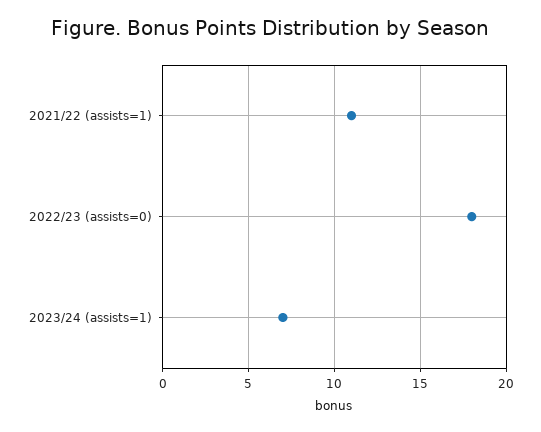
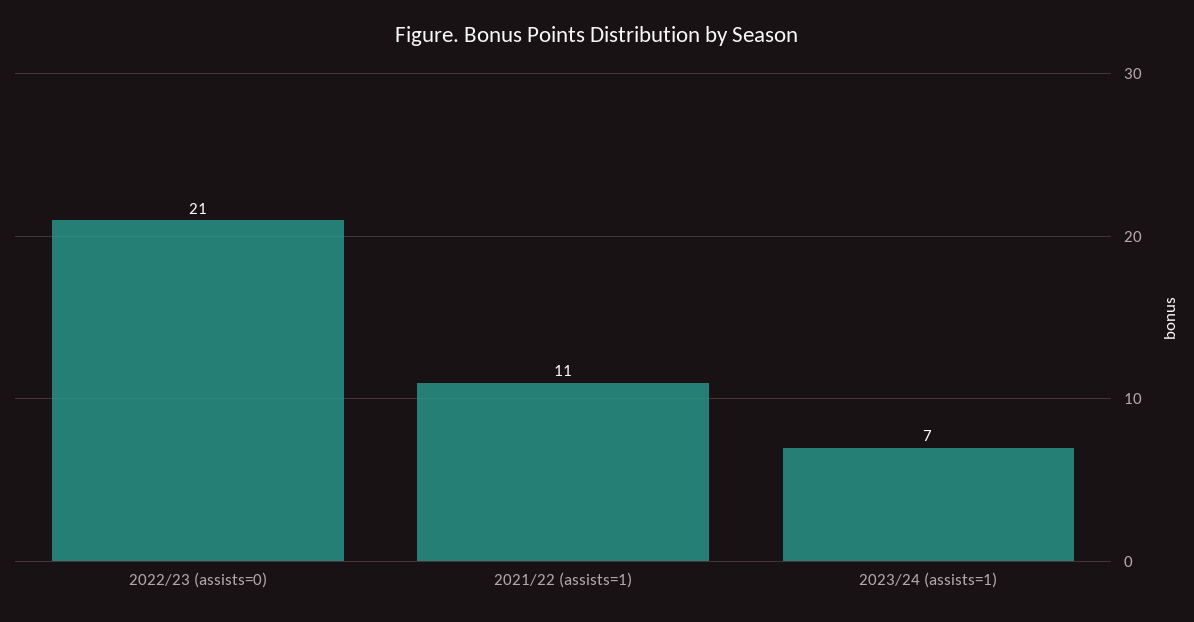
  {
    "2021/22 (assists=1)": 11,
-   "2022/23 (assists=0)": 18,
+   "2022/23 (assists=0)": 21,
    "2023/24 (assists=1)": 7
  }

